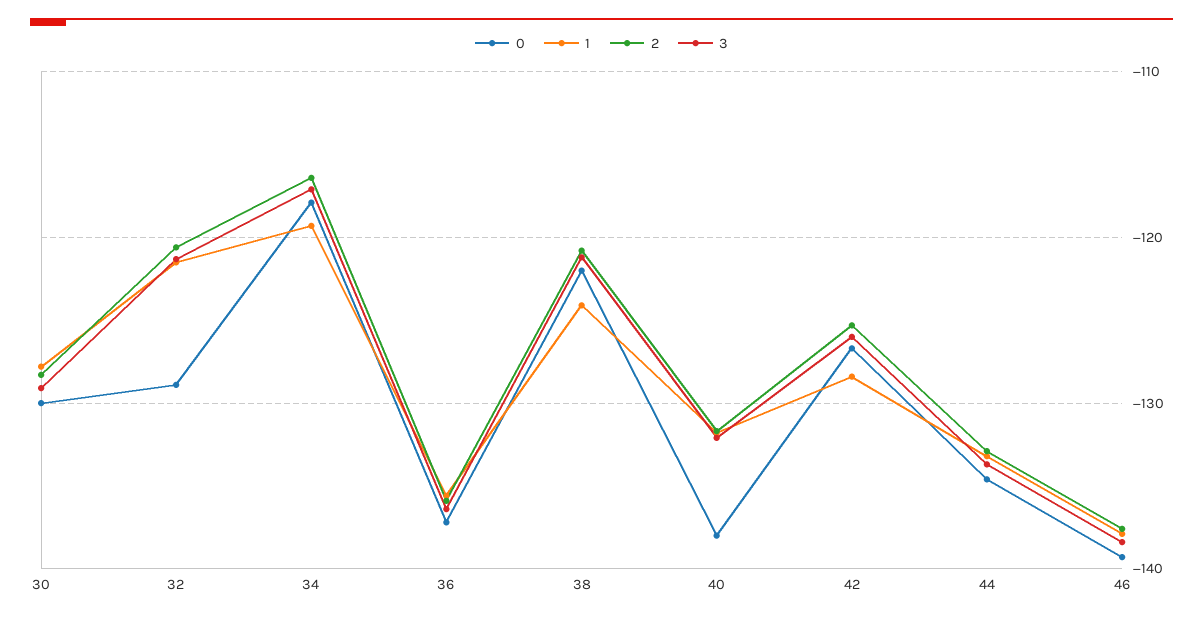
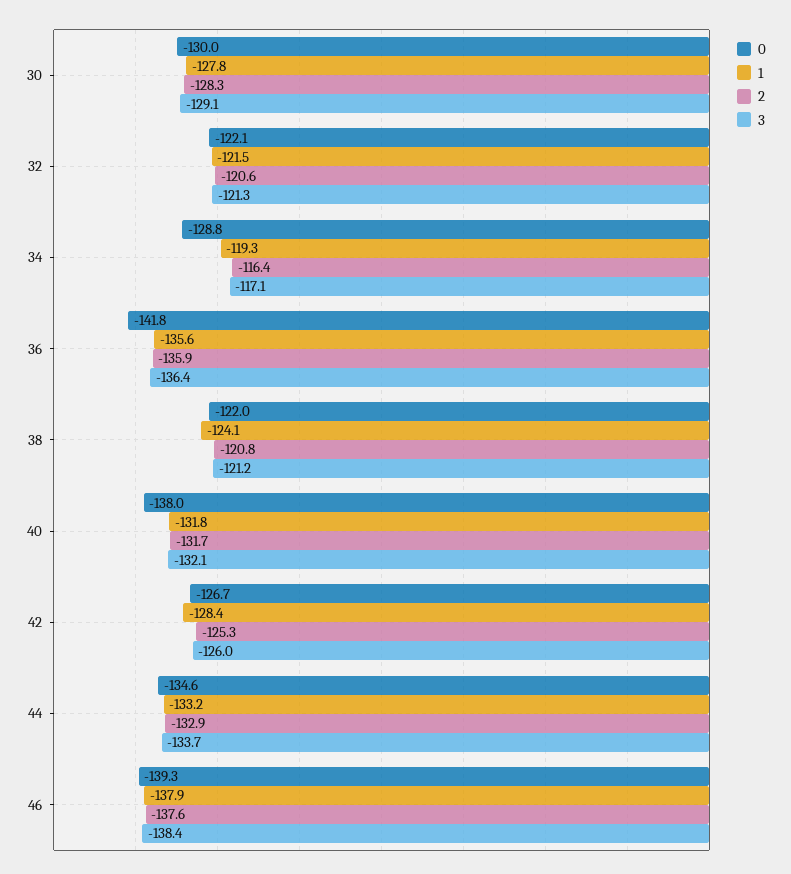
  {
    "0": {
      "30": -130,
-     "32": -129,
+     "32": -122.1,
-     "34": -118,
+     "34": -128.8,
-     "36": -137,
+     "36": -141.8,
      "38": -122,
      "40": -138,
      "42": -126.7,
      "44": -134.6,
      "46": -139.3
    },
    "1": {
      "30": -127.8,
      "32": -121.5,
      "34": -119.3,
      "36": -135.6,
      "38": -124.1,
      "40": -131.8,
      "42": -128.4,
      "44": -133.2,
      "46": -137.9
    },
    "2": {
      "30": -128.3,
      "32": -120.6,
      "34": -116.4,
      "36": -135.9,
      "38": -120.8,
      "40": -131.7,
      "42": -125.3,
      "44": -132.9,
      "46": -137.6
    },
    "3": {
      "30": -129.1,
      "32": -121.3,
      "34": -117.1,
      "36": -136.4,
      "38": -121.2,
      "40": -132.1,
      "42": -126,
      "44": -133.7,
      "46": -138.4
    }
  }

